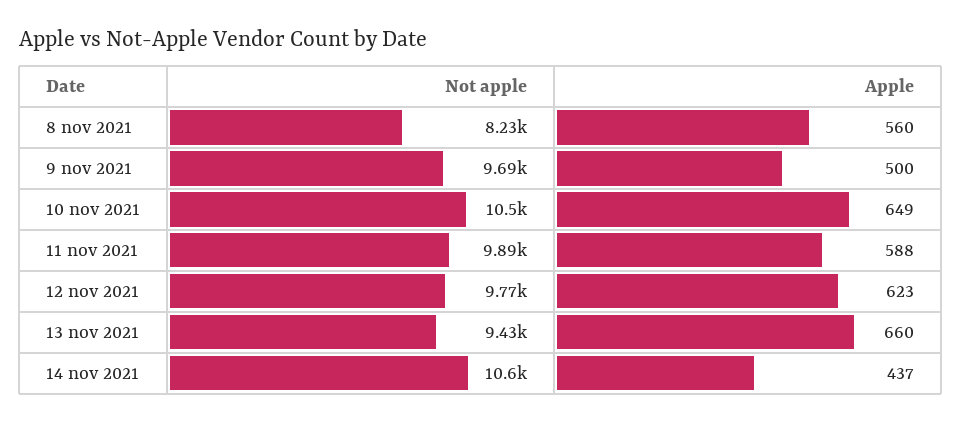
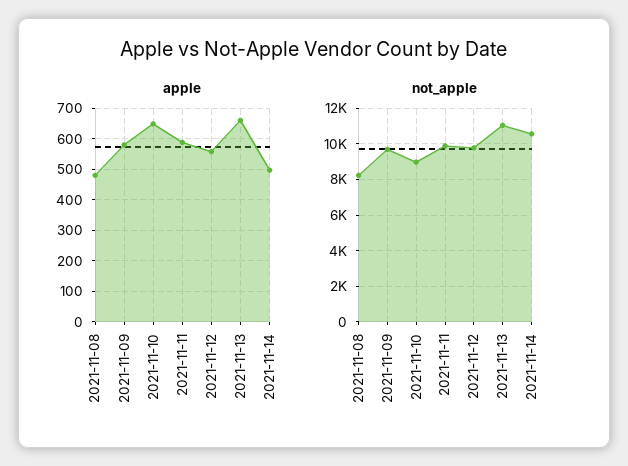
  {
    "Not apple": {
      "8 nov 2021": 8230,
      "9 nov 2021": 9690,
-     "10 nov 2021": 10500,
+     "10 nov 2021": 9000,
      "11 nov 2021": 9890,
      "12 nov 2021": 9770,
-     "13 nov 2021": 9430,
+     "13 nov 2021": 11000,
      "14 nov 2021": 10600
    },
    "Apple": {
-     "8 nov 2021": 560,
+     "8 nov 2021": 480,
-     "9 nov 2021": 500,
+     "9 nov 2021": 580,
      "10 nov 2021": 649,
      "11 nov 2021": 588,
-     "12 nov 2021": 623,
+     "12 nov 2021": 560,
      "13 nov 2021": 660,
-     "14 nov 2021": 437
+     "14 nov 2021": 500
    }
  }

